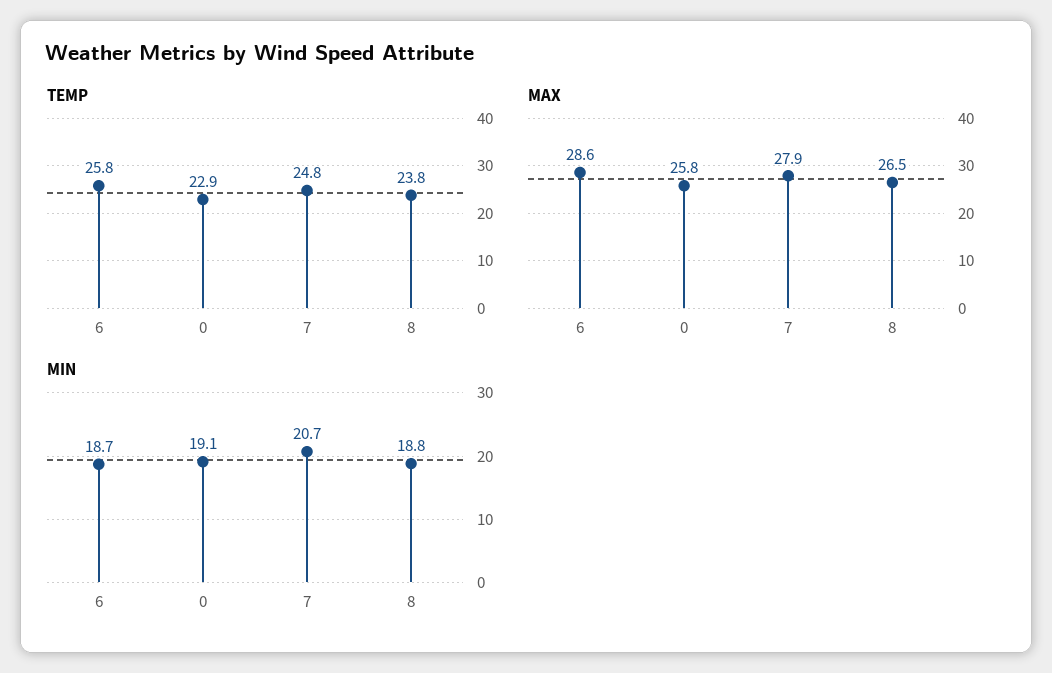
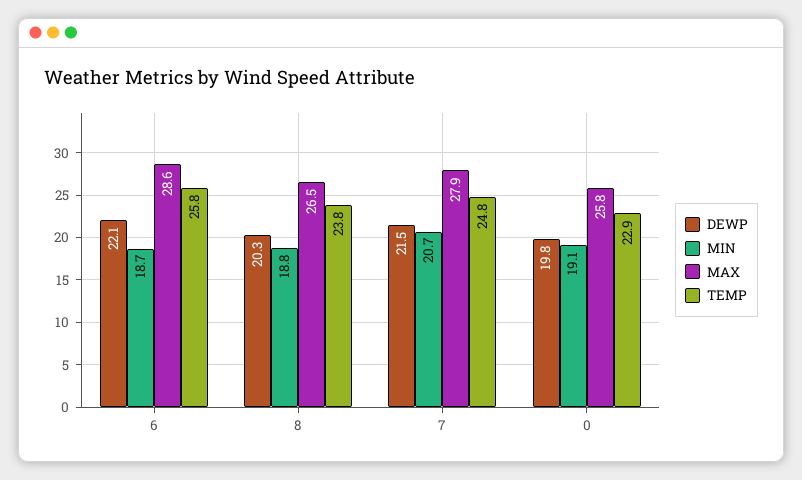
  {
    "TEMP": {
      "6": 25.8,
      "0": 22.9,
      "7": 24.8,
      "8": 23.8
    },
    "MAX": {
      "6": 28.6,
      "0": 25.8,
      "7": 27.9,
      "8": 26.5
    },
    "MIN": {
      "6": 18.7,
      "0": 19.1,
      "7": 20.7,
      "8": 18.8
-   }
+   },
+   "DEWP": {
+     "6": 22.1,
+     "8": 20.3,
+     "7": 21.5,
+     "0": 19.8
+   }
  }

